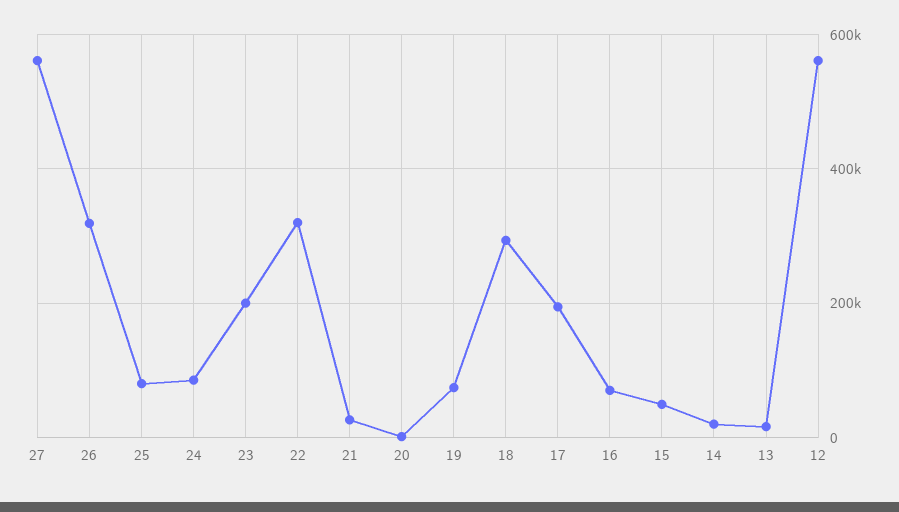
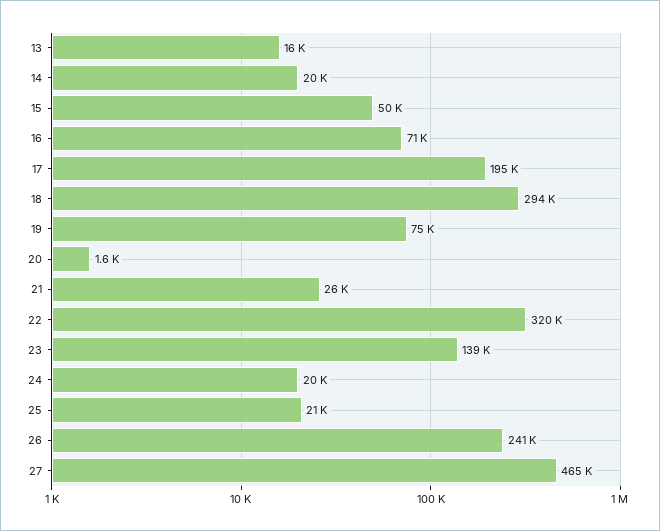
  {
-   "27": 560000,
+   "27": 465000,
-   "26": 320000,
+   "26": 241000,
-   "25": 80000,
+   "25": 21000,
-   "24": 80000,
+   "24": 20000,
-   "23": 200000,
+   "23": 139000,
    "22": 320000,
    "21": 26000,
    "20": 1600,
    "19": 75000,
    "18": 294000,
    "17": 195000,
    "16": 71000,
    "15": 50000,
    "14": 20000,
-   "13": 16000,
+   "13": 16000
-   "12": 560000
  }

